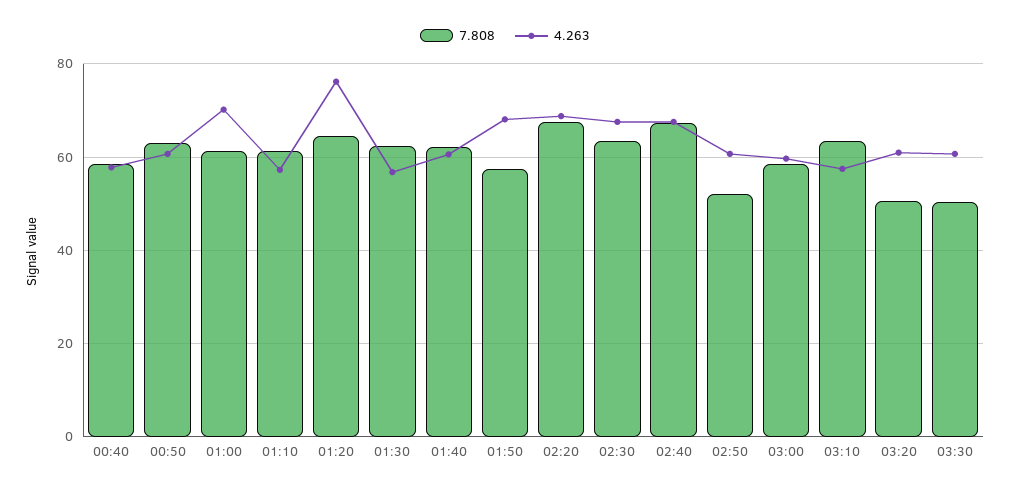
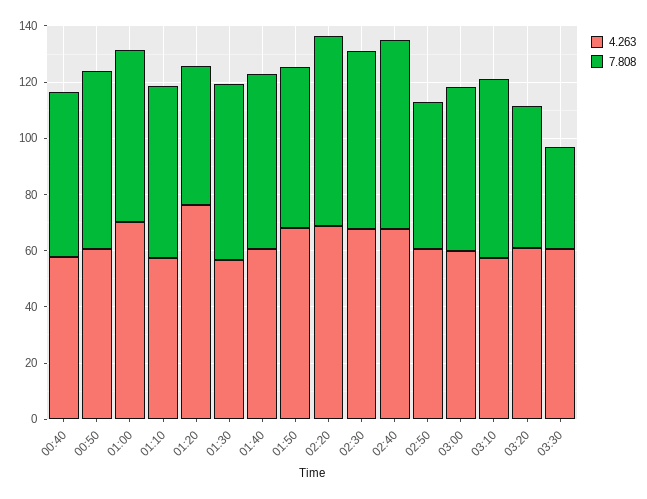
  {
    "7.808": {
      "00:40": 58,
      "00:50": 64,
      "01:00": 62,
      "01:10": 62,
-     "01:20": 64,
+     "01:20": 50,
      "01:30": 62,
      "01:40": 62,
      "01:50": 58,
      "02:20": 68,
      "02:30": 64,
      "02:40": 68,
      "02:50": 52,
      "03:00": 58,
      "03:10": 64,
      "03:20": 50,
-     "03:30": 50
+     "03:30": 35
    },
    "4.263": {
      "00:40": 58,
      "00:50": 60,
      "01:00": 70,
      "01:10": 58,
      "01:20": 76,
      "01:30": 56,
      "01:40": 60,
      "01:50": 68,
      "02:20": 68,
      "02:30": 68,
      "02:40": 68,
      "02:50": 60,
      "03:00": 60,
      "03:10": 58,
      "03:20": 62,
      "03:30": 60
    }
  }

